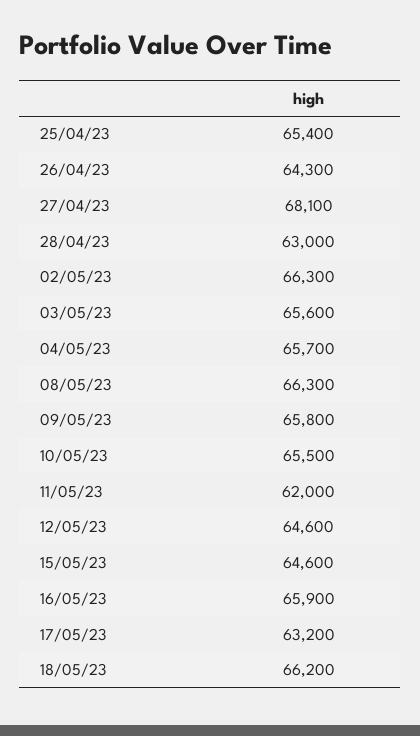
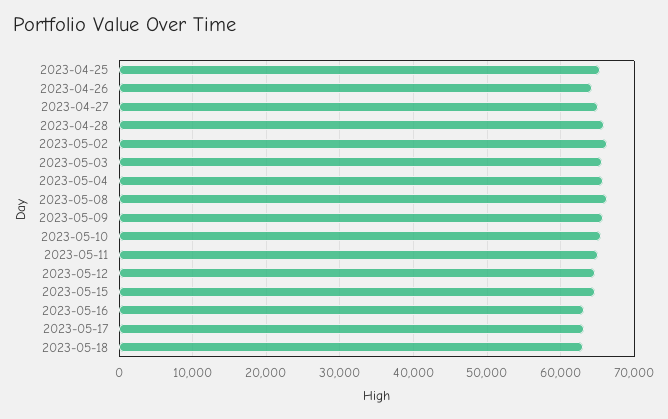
  {
    "25/04/23": 65400,
    "26/04/23": 64300,
-   "27/04/23": 68100,
+   "27/04/23": 65000,
-   "28/04/23": 63000,
+   "28/04/23": 66000,
    "02/05/23": 66300,
    "03/05/23": 65600,
    "04/05/23": 65700,
    "08/05/23": 66300,
    "09/05/23": 65800,
    "10/05/23": 65500,
-   "11/05/23": 62000,
+   "11/05/23": 65000,
    "12/05/23": 64600,
    "15/05/23": 64600,
-   "16/05/23": 65900,
+   "16/05/23": 63000,
    "17/05/23": 63200,
-   "18/05/23": 66200
+   "18/05/23": 63000
  }

